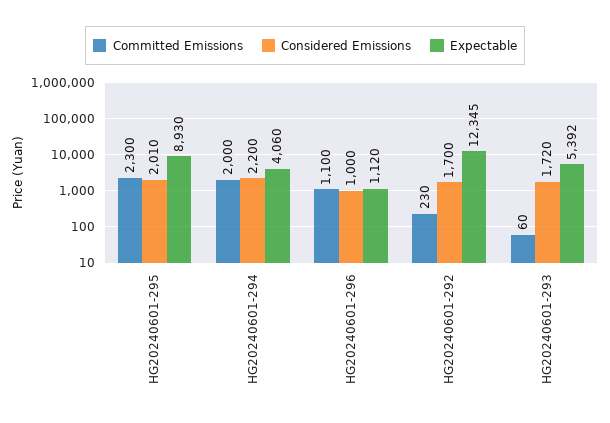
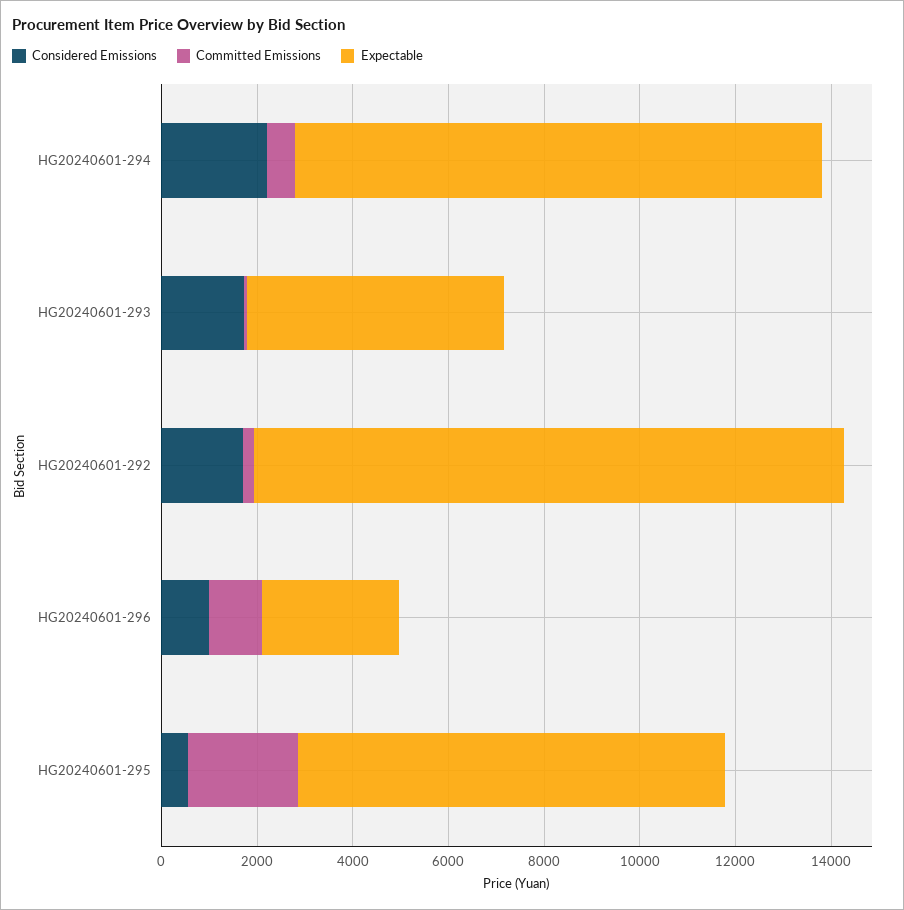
  {
    "Committed Emissions": {
      "HG20240601-295": 2300,
-     "HG20240601-294": 2000,
+     "HG20240601-294": 500,
      "HG20240601-296": 1100,
      "HG20240601-292": 230,
      "HG20240601-293": 60
    },
    "Considered Emissions": {
-     "HG20240601-295": 2010,
+     "HG20240601-295": 500,
      "HG20240601-294": 2200,
      "HG20240601-296": 1000,
      "HG20240601-292": 1700,
      "HG20240601-293": 1720
    },
    "Expectable": {
      "HG20240601-295": 8930,
-     "HG20240601-294": 4060,
+     "HG20240601-294": 11000,
-     "HG20240601-296": 1120,
+     "HG20240601-296": 3000,
      "HG20240601-292": 12345,
      "HG20240601-293": 5392
    }
  }

